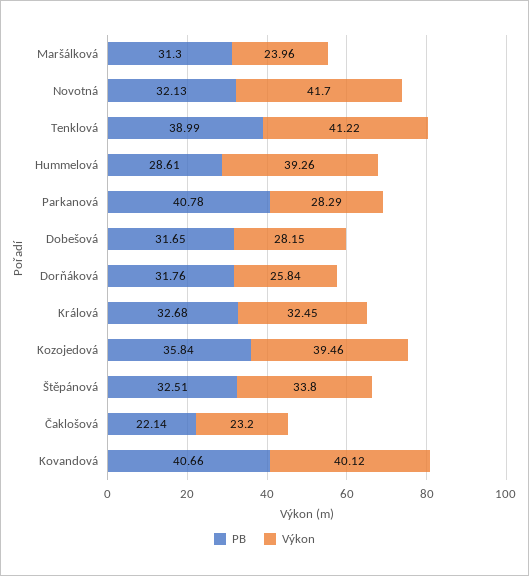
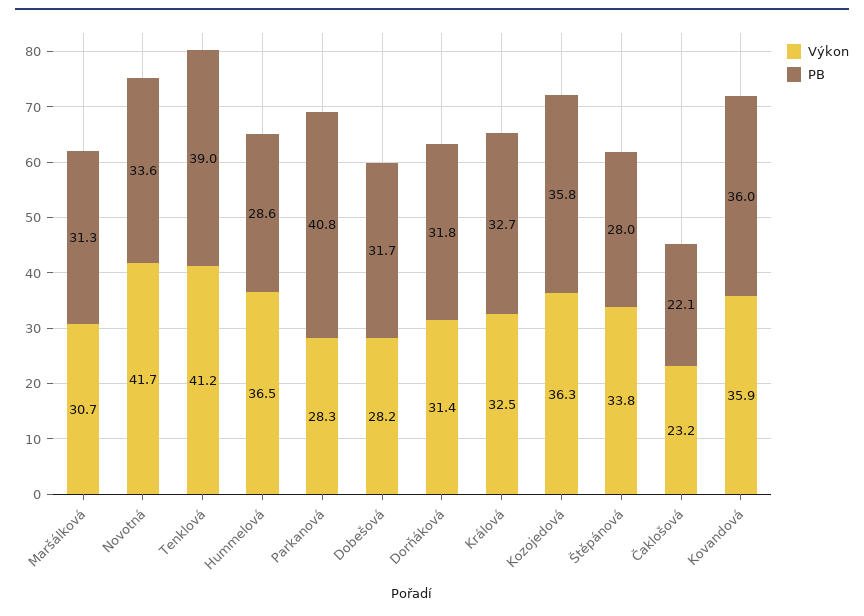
  {
    "PB": {
      "Maršálková": 31.3,
-     "Novotná": 32.13,
+     "Novotná": 33.6,
      "Tenklová": 38.99,
      "Hummelová": 28.61,
      "Parkanová": 40.78,
      "Dobešová": 31.65,
      "Dorňáková": 31.76,
      "Králová": 32.68,
      "Kozojedová": 35.84,
-     "Štěpánová": 32.51,
+     "Štěpánová": 28,
      "Čaklošová": 22.14,
-     "Kovandová": 40.66
+     "Kovandová": 36
    },
    "Výkon": {
-     "Maršálková": 23.96,
+     "Maršálková": 30.7,
      "Novotná": 41.7,
      "Tenklová": 41.22,
-     "Hummelová": 39.26,
+     "Hummelová": 36.5,
      "Parkanová": 28.29,
      "Dobešová": 28.15,
-     "Dorňáková": 25.84,
+     "Dorňáková": 31.4,
      "Králová": 32.45,
-     "Kozojedová": 39.46,
+     "Kozojedová": 36.3,
      "Štěpánová": 33.8,
      "Čaklošová": 23.2,
-     "Kovandová": 40.12
+     "Kovandová": 35.9
    }
  }

